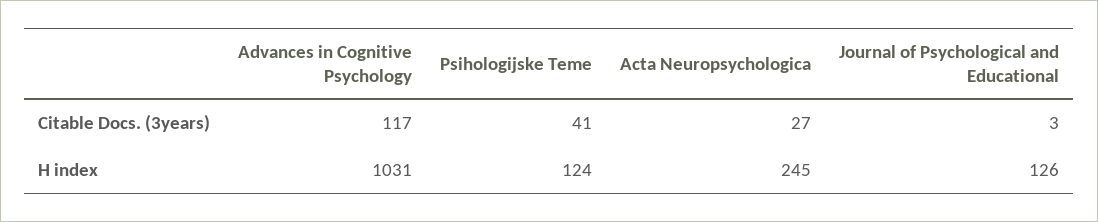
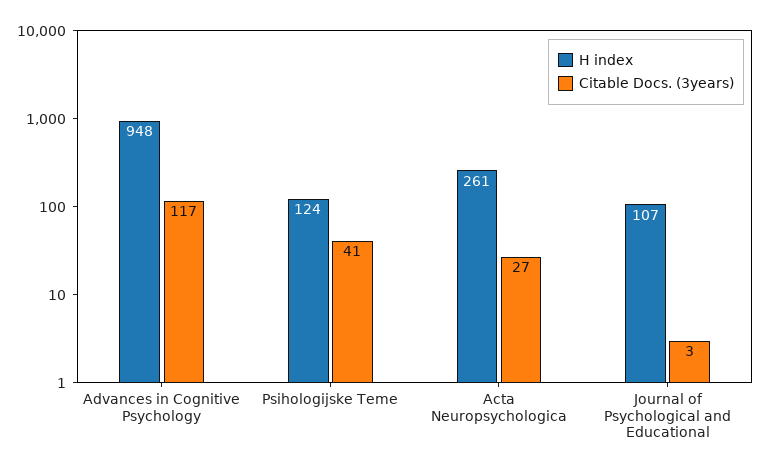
  {
    "Citable Docs. (3years)": {
      "Advances in Cognitive Psychology": 117,
      "Psihologijske Teme": 41,
      "Acta Neuropsychologica": 27,
      "Journal of Psychological and Educational": 3
    },
    "H index": {
-     "Advances in Cognitive Psychology": 1031,
+     "Advances in Cognitive Psychology": 948,
      "Psihologijske Teme": 124,
-     "Acta Neuropsychologica": 245,
+     "Acta Neuropsychologica": 261,
-     "Journal of Psychological and Educational": 126
+     "Journal of Psychological and Educational": 107
    }
  }

